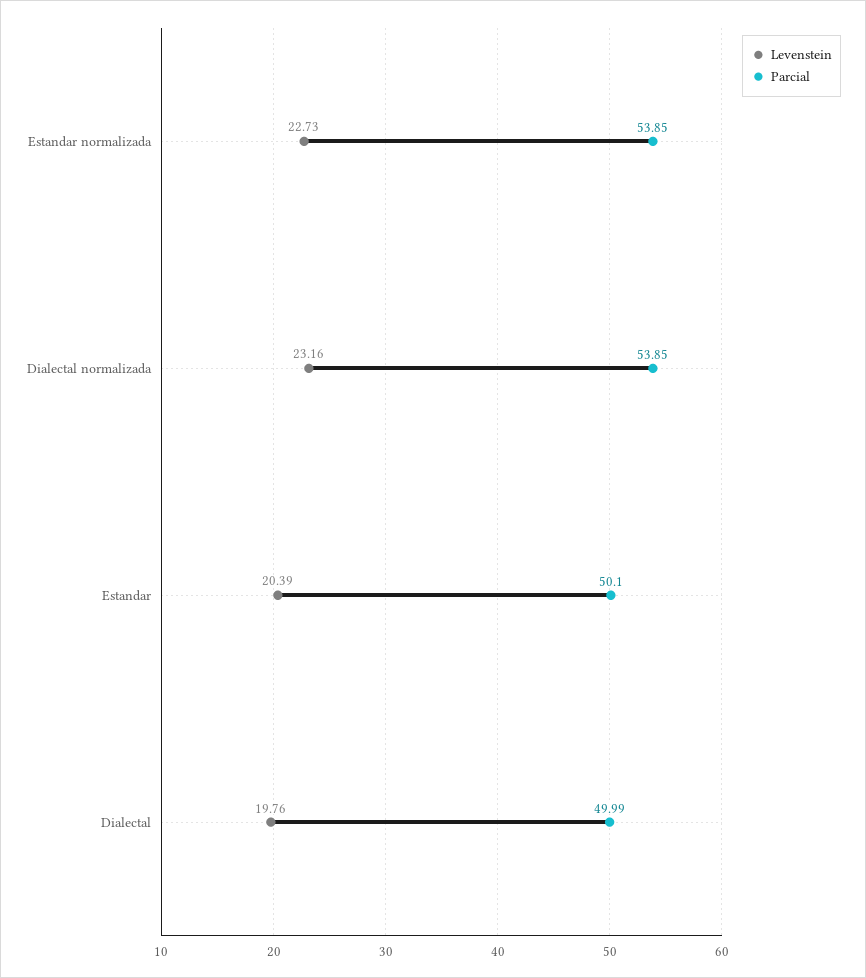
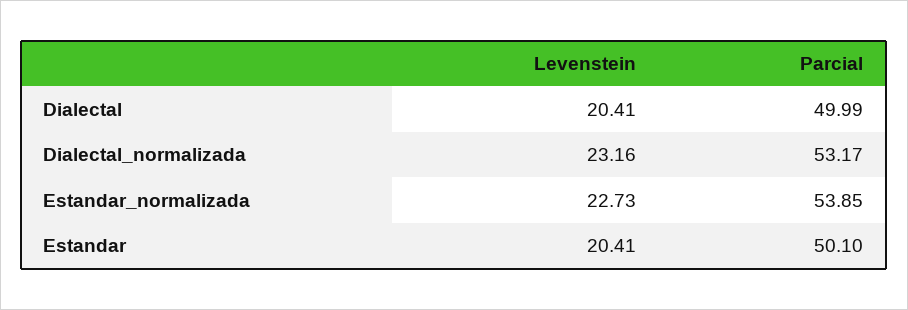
  {
    "Levenstein": {
      "Estandar normalizada": 22.73,
      "Dialectal normalizada": 23.16,
-     "Estandar": 20.39,
+     "Estandar": 20.41,
-     "Dialectal": 19.76
+     "Dialectal": 20.41
    },
    "Parcial": {
      "Estandar normalizada": 53.85,
-     "Dialectal normalizada": 53.85,
+     "Dialectal normalizada": 53.17,
      "Estandar": 50.1,
      "Dialectal": 49.99
    }
  }

